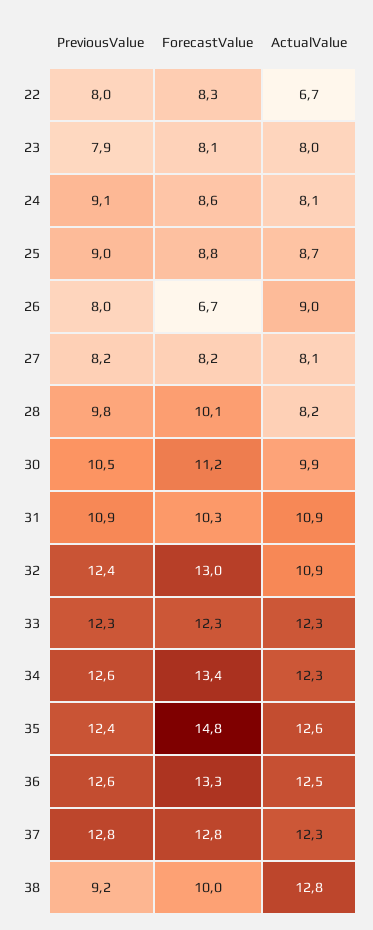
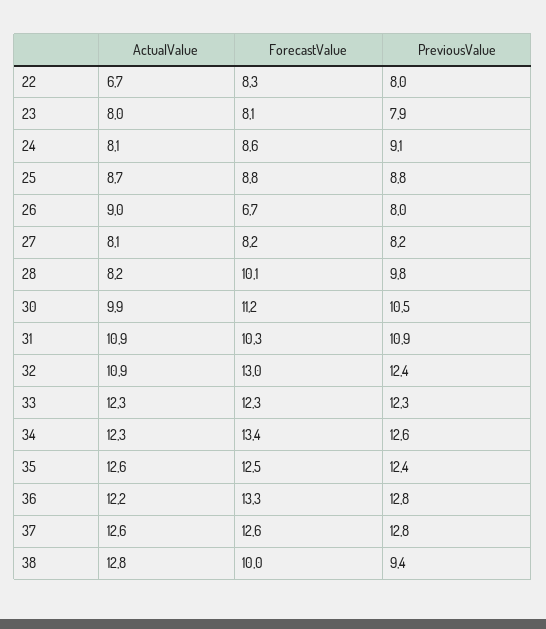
  {
    "PreviousValue": {
      "22": 8,
      "23": 7.9,
      "24": 9.1,
-     "25": 9,
+     "25": 8.8,
      "26": 8,
      "27": 8.2,
      "28": 9.8,
      "30": 10.5,
      "31": 10.9,
      "32": 12.4,
      "33": 12.3,
      "34": 12.6,
      "35": 12.4,
-     "36": 12.6,
+     "36": 12.8,
      "37": 12.8,
-     "38": 9.2
+     "38": 9.4
    },
    "ForecastValue": {
      "22": 8.3,
      "23": 8.1,
      "24": 8.6,
      "25": 8.8,
      "26": 6.7,
      "27": 8.2,
      "28": 10.1,
      "30": 11.2,
      "31": 10.3,
      "32": 13,
      "33": 12.3,
      "34": 13.4,
-     "35": 14.8,
+     "35": 12.5,
      "36": 13.3,
-     "37": 12.8,
+     "37": 12.6,
      "38": 10
    },
    "ActualValue": {
      "22": 6.7,
      "23": 8,
      "24": 8.1,
      "25": 8.7,
      "26": 9,
      "27": 8.1,
      "28": 8.2,
      "30": 9.9,
      "31": 10.9,
      "32": 10.9,
      "33": 12.3,
      "34": 12.3,
      "35": 12.6,
-     "36": 12.5,
+     "36": 12.2,
-     "37": 12.3,
+     "37": 12.6,
      "38": 12.8
    }
  }

